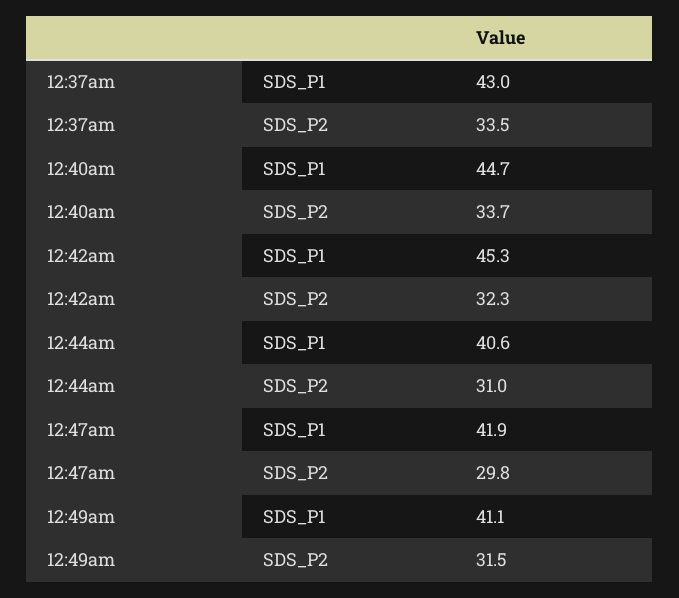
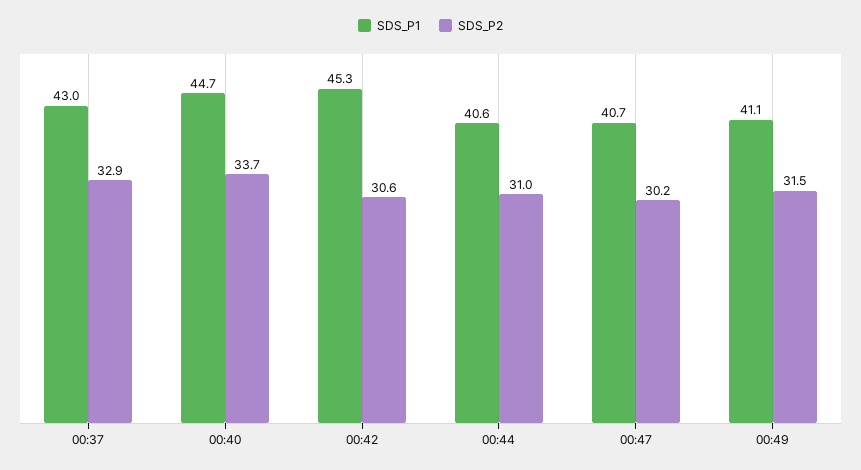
  {
    "SDS_P1": {
      "12:37am": 43,
      "12:40am": 44.7,
      "12:42am": 45.3,
      "12:44am": 40.6,
-     "12:47am": 41.9,
+     "12:47am": 40.7,
      "12:49am": 41.1
    },
    "SDS_P2": {
-     "12:37am": 33.5,
+     "12:37am": 32.9,
      "12:40am": 33.7,
-     "12:42am": 32.3,
+     "12:42am": 30.6,
      "12:44am": 31,
-     "12:47am": 29.8,
+     "12:47am": 30.2,
      "12:49am": 31.5
    }
  }

